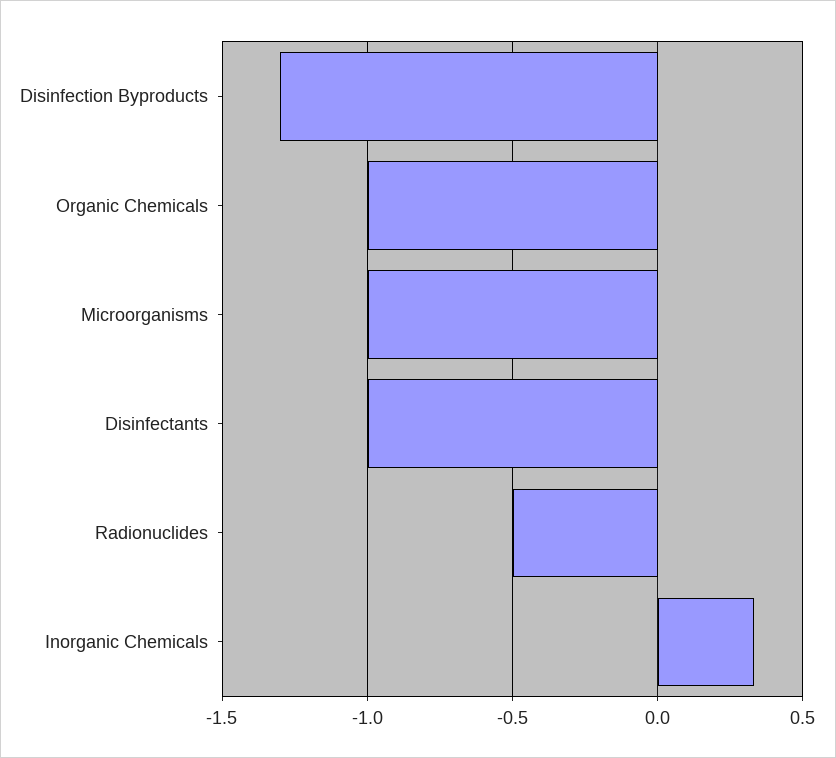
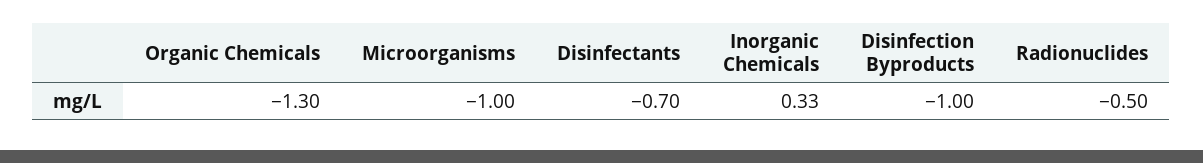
  {
-   "Disinfection Byproducts": -1.3,
+   "Disinfection Byproducts": -1,
-   "Organic Chemicals": -1,
+   "Organic Chemicals": -1.3,
    "Microorganisms": -1,
-   "Disinfectants": -1,
+   "Disinfectants": -0.7,
    "Radionuclides": -0.5,
    "Inorganic Chemicals": 0.33
  }

